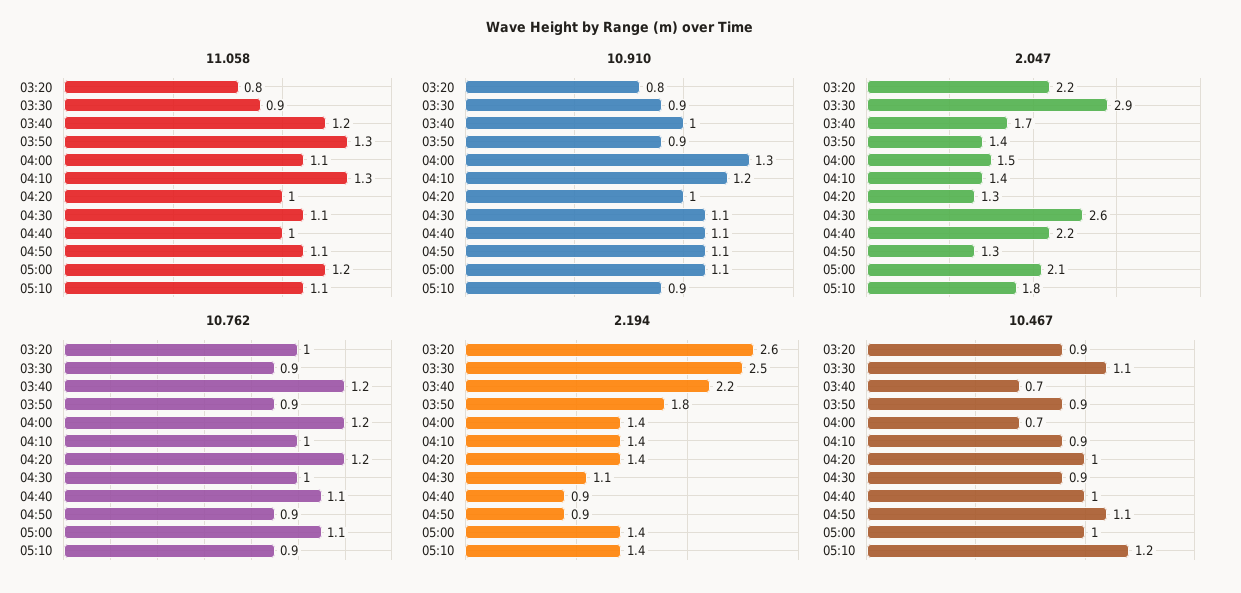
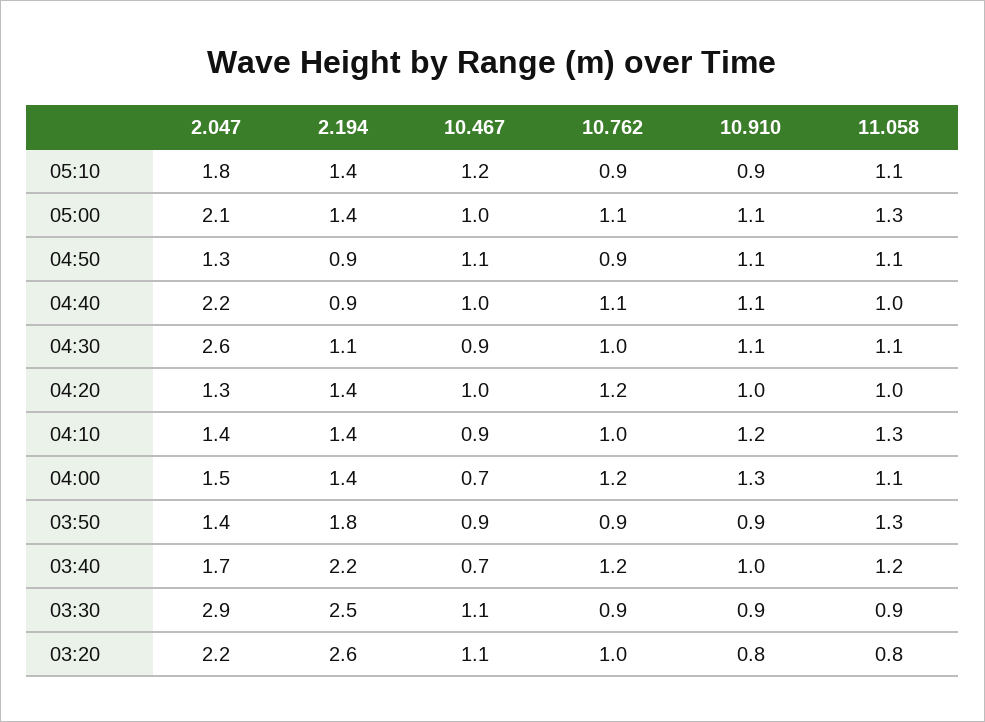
  {
    "11.058": {
      "03:20": 0.8,
      "03:30": 0.9,
      "03:40": 1.2,
      "03:50": 1.3,
      "04:00": 1.1,
      "04:10": 1.3,
      "04:20": 1,
      "04:30": 1.1,
      "04:40": 1,
      "04:50": 1.1,
-     "05:00": 1.2,
+     "05:00": 1.3,
      "05:10": 1.1
    },
    "10.910": {
      "03:20": 0.8,
      "03:30": 0.9,
      "03:40": 1,
      "03:50": 0.9,
      "04:00": 1.3,
      "04:10": 1.2,
      "04:20": 1,
      "04:30": 1.1,
      "04:40": 1.1,
      "04:50": 1.1,
      "05:00": 1.1,
      "05:10": 0.9
    },
    "2.047": {
      "03:20": 2.2,
      "03:30": 2.9,
      "03:40": 1.7,
      "03:50": 1.4,
      "04:00": 1.5,
      "04:10": 1.4,
      "04:20": 1.3,
      "04:30": 2.6,
      "04:40": 2.2,
      "04:50": 1.3,
      "05:00": 2.1,
      "05:10": 1.8
    },
    "10.762": {
      "03:20": 1,
      "03:30": 0.9,
      "03:40": 1.2,
      "03:50": 0.9,
      "04:00": 1.2,
      "04:10": 1,
      "04:20": 1.2,
      "04:30": 1,
      "04:40": 1.1,
      "04:50": 0.9,
      "05:00": 1.1,
      "05:10": 0.9
    },
    "2.194": {
      "03:20": 2.6,
      "03:30": 2.5,
      "03:40": 2.2,
      "03:50": 1.8,
      "04:00": 1.4,
      "04:10": 1.4,
      "04:20": 1.4,
      "04:30": 1.1,
      "04:40": 0.9,
      "04:50": 0.9,
      "05:00": 1.4,
      "05:10": 1.4
    },
    "10.467": {
-     "03:20": 0.9,
+     "03:20": 1.1,
      "03:30": 1.1,
      "03:40": 0.7,
      "03:50": 0.9,
      "04:00": 0.7,
      "04:10": 0.9,
      "04:20": 1,
      "04:30": 0.9,
      "04:40": 1,
      "04:50": 1.1,
      "05:00": 1,
      "05:10": 1.2
    }
  }

